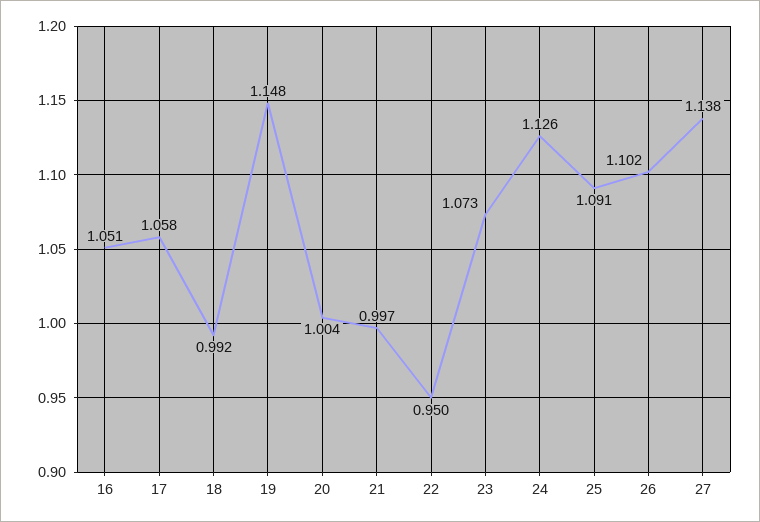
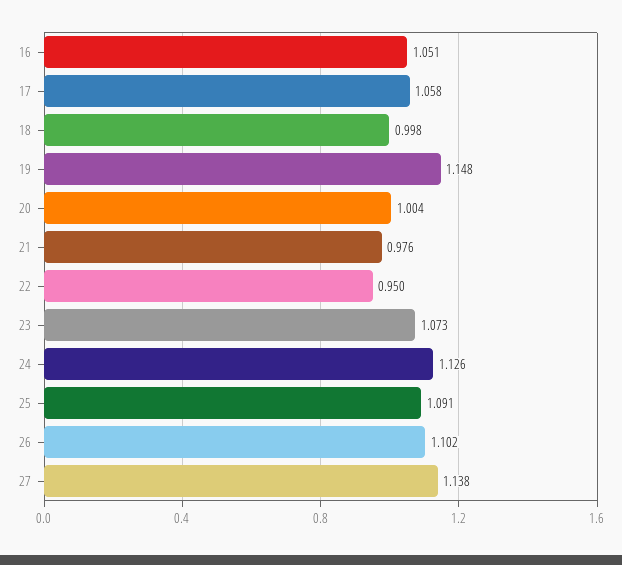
  {
    "16": 1.051,
    "17": 1.058,
-   "18": 0.992,
+   "18": 0.998,
    "19": 1.148,
    "20": 1.004,
-   "21": 0.997,
+   "21": 0.976,
    "22": 0.95,
    "23": 1.073,
    "24": 1.126,
    "25": 1.091,
    "26": 1.102,
    "27": 1.138
  }

